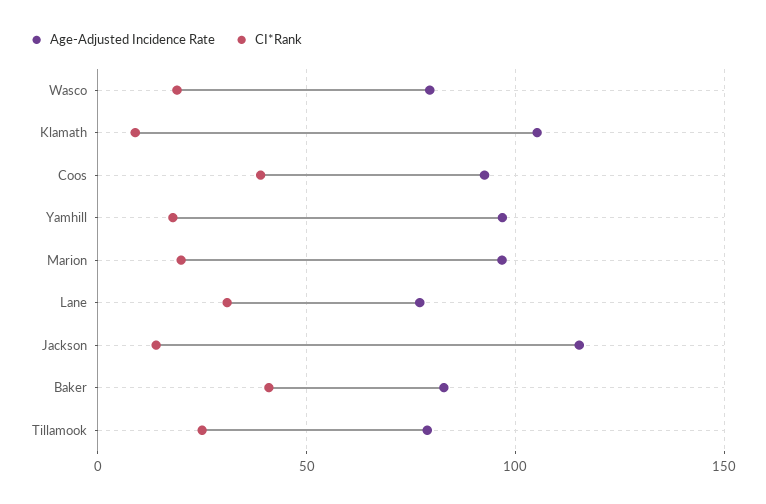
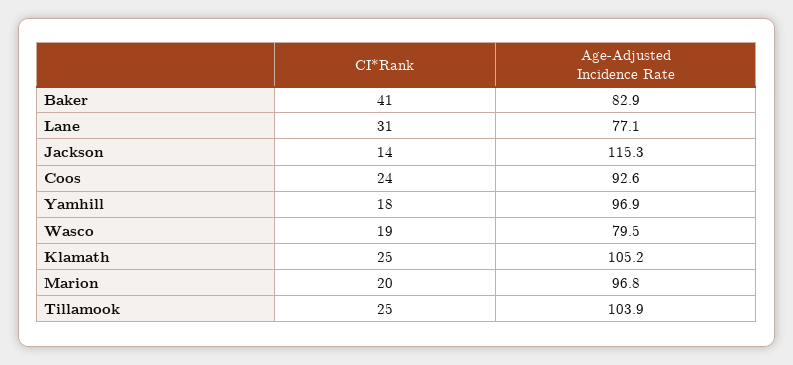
  {
    "Age-Adjusted Incidence Rate": {
      "Wasco": 79.5,
      "Klamath": 105.2,
      "Coos": 92.6,
      "Yamhill": 96.9,
      "Marion": 96.8,
      "Lane": 77.1,
      "Jackson": 115.3,
      "Baker": 82.9,
-     "Tillamook": 80
+     "Tillamook": 103.9
    },
    "CI*Rank": {
      "Wasco": 19,
-     "Klamath": 10,
+     "Klamath": 25,
-     "Coos": 40,
+     "Coos": 24,
      "Yamhill": 18,
      "Marion": 20,
      "Lane": 31,
      "Jackson": 14,
      "Baker": 41,
      "Tillamook": 25
    }
  }

